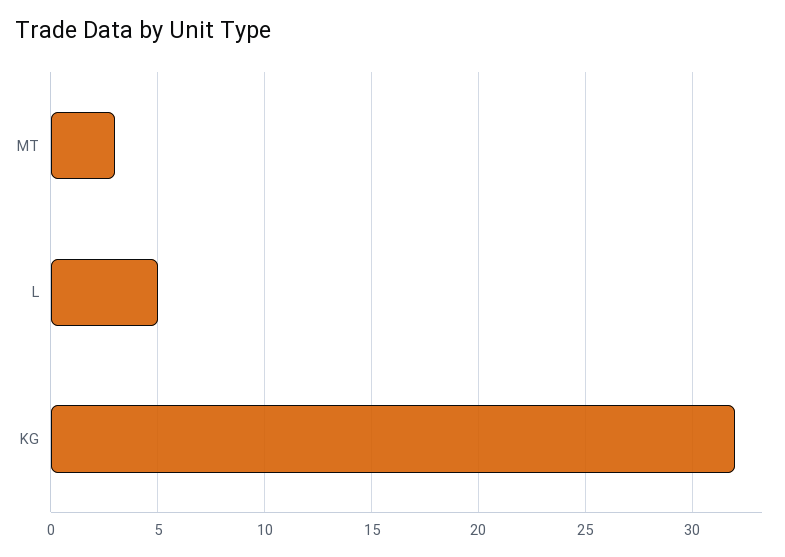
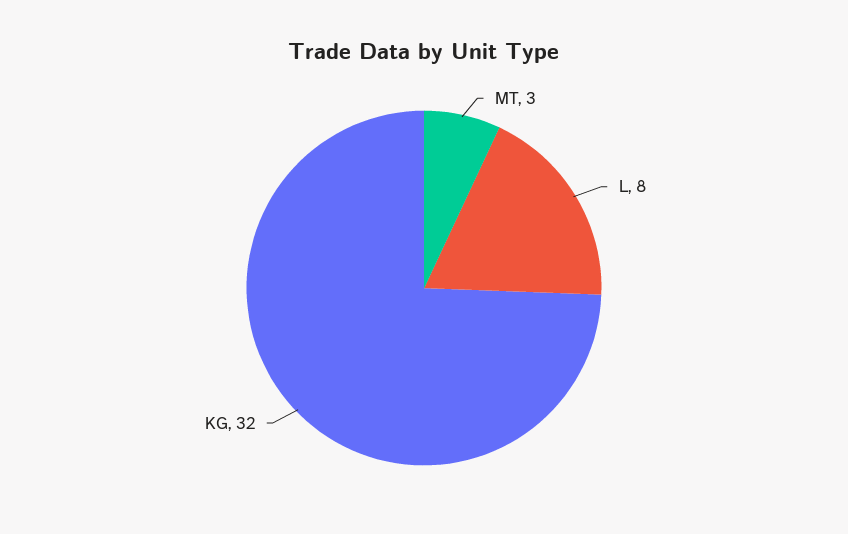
  {
    "MT": 3,
-   "L": 5,
+   "L": 8,
    "KG": 32
  }

